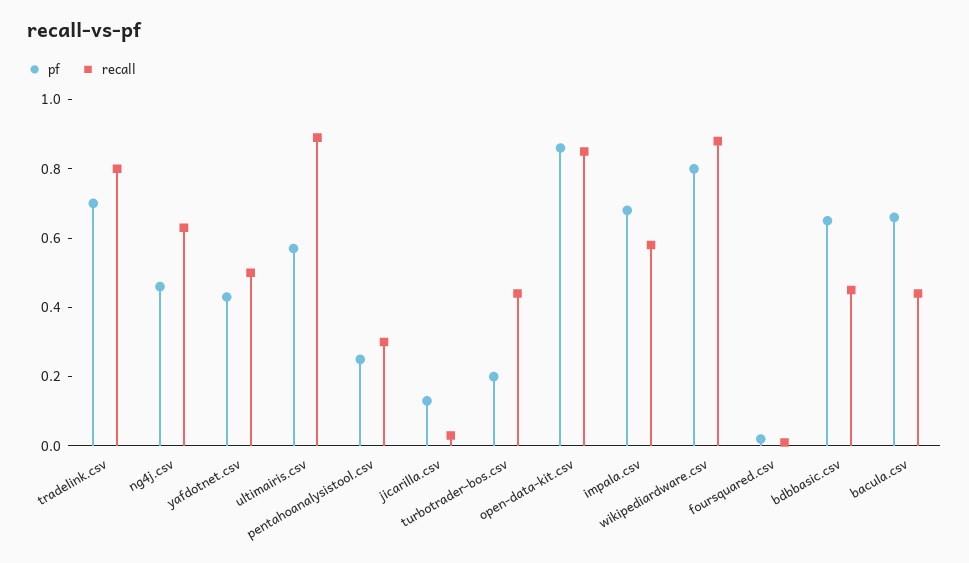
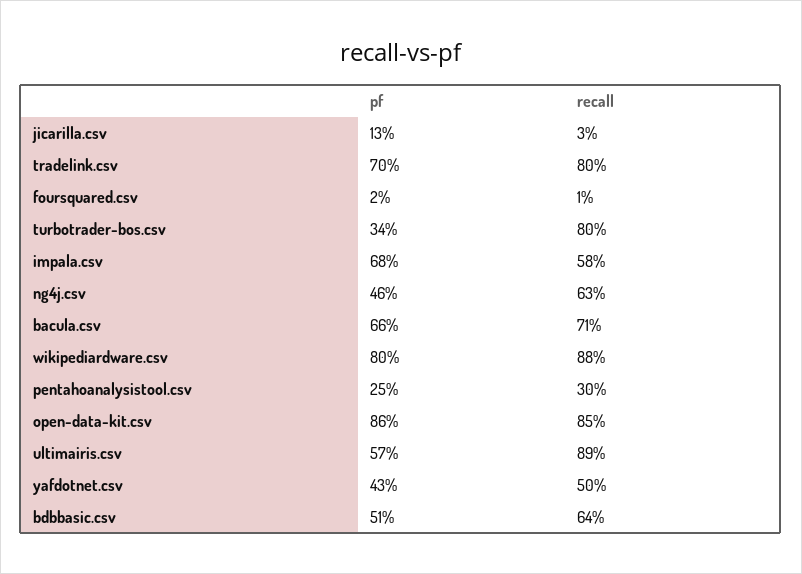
  {
    "pf": {
      "tradelink.csv": 0.7,
      "ng4j.csv": 0.46,
      "yafdotnet.csv": 0.43,
      "ultimairis.csv": 0.57,
      "pentahoanalysistool.csv": 0.25,
      "jicarilla.csv": 0.13,
-     "turbotrader-bos.csv": 0.2,
+     "turbotrader-bos.csv": 0.34,
      "open-data-kit.csv": 0.86,
      "impala.csv": 0.68,
      "wikipediardware.csv": 0.8,
      "foursquared.csv": 0.02,
-     "bdbbasic.csv": 0.65,
+     "bdbbasic.csv": 0.51,
      "bacula.csv": 0.66
    },
    "recall": {
      "tradelink.csv": 0.8,
      "ng4j.csv": 0.63,
      "yafdotnet.csv": 0.5,
      "ultimairis.csv": 0.89,
      "pentahoanalysistool.csv": 0.3,
      "jicarilla.csv": 0.03,
-     "turbotrader-bos.csv": 0.45,
+     "turbotrader-bos.csv": 0.8,
      "open-data-kit.csv": 0.85,
      "impala.csv": 0.58,
      "wikipediardware.csv": 0.88,
      "foursquared.csv": 0.01,
-     "bdbbasic.csv": 0.45,
+     "bdbbasic.csv": 0.64,
-     "bacula.csv": 0.45
+     "bacula.csv": 0.71
    }
  }

